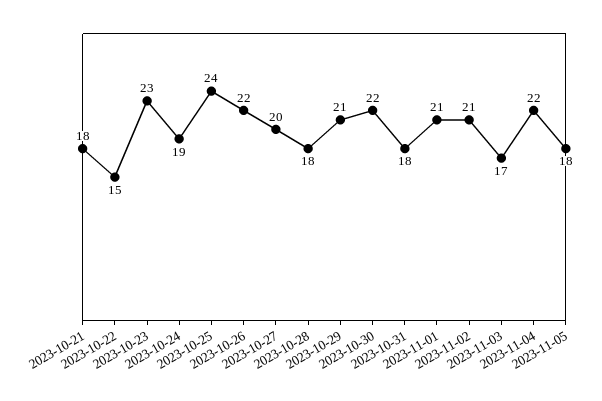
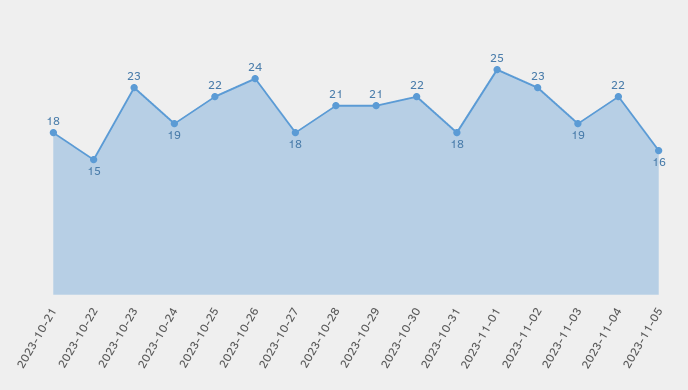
  {
    "2023-10-21": 18,
    "2023-10-22": 15,
    "2023-10-23": 23,
    "2023-10-24": 19,
-   "2023-10-25": 24,
+   "2023-10-25": 22,
-   "2023-10-26": 22,
+   "2023-10-26": 24,
-   "2023-10-27": 20,
+   "2023-10-27": 18,
-   "2023-10-28": 18,
+   "2023-10-28": 21,
    "2023-10-29": 21,
    "2023-10-30": 22,
    "2023-10-31": 18,
-   "2023-11-01": 21,
+   "2023-11-01": 25,
-   "2023-11-02": 21,
+   "2023-11-02": 23,
-   "2023-11-03": 17,
+   "2023-11-03": 19,
    "2023-11-04": 22,
-   "2023-11-05": 18
+   "2023-11-05": 16
  }

